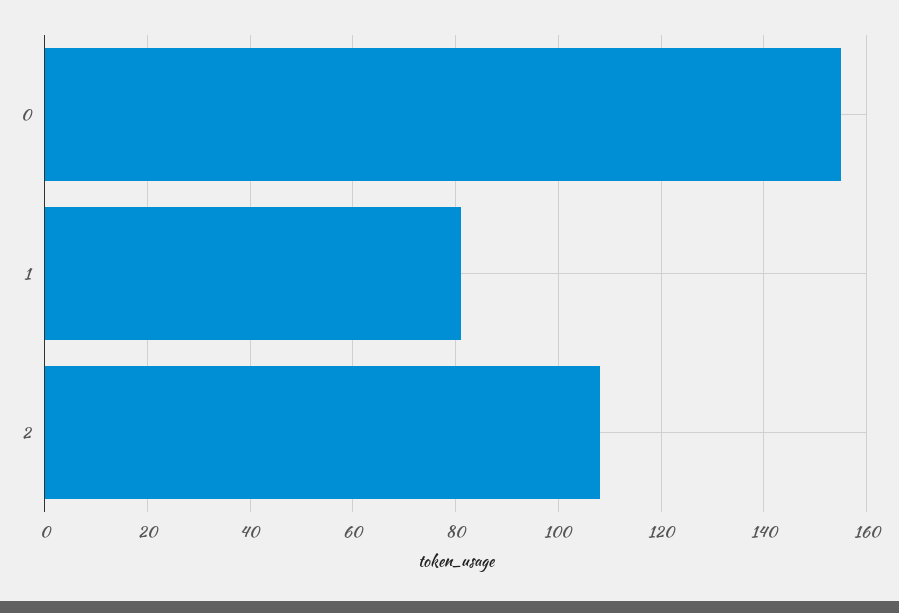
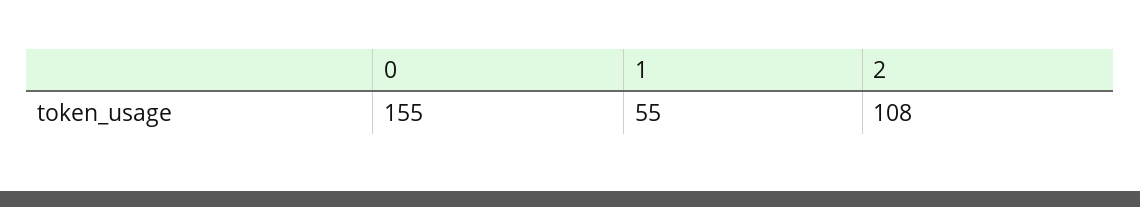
  {
    "0": 155,
-   "1": 80,
+   "1": 55,
    "2": 108
  }

